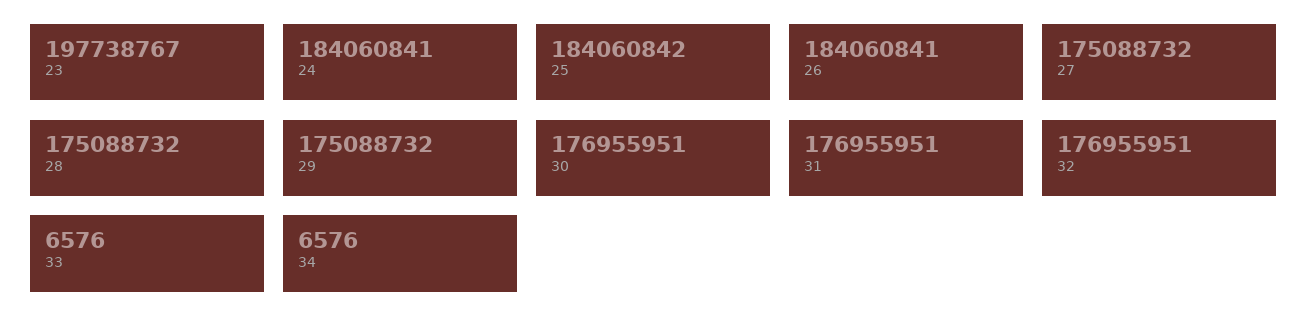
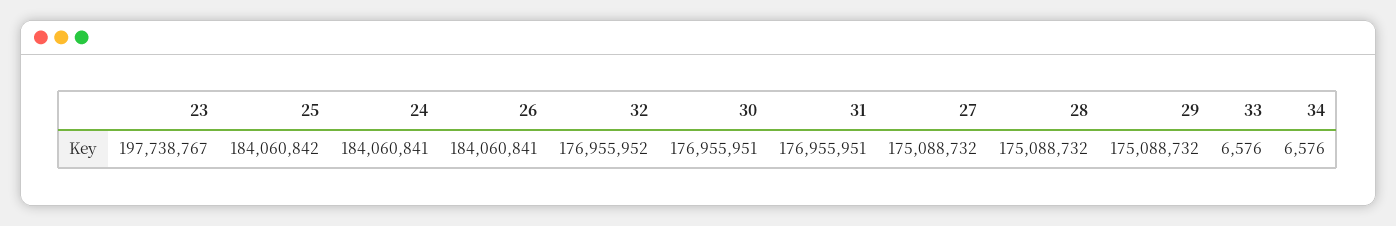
  {
    "23": 197738767,
    "24": 184060841,
    "25": 184060842,
    "26": 184060841,
    "27": 175088732,
    "28": 175088732,
    "29": 175088732,
    "30": 176955951,
    "31": 176955951,
-   "32": 176955951,
+   "32": 176955952,
    "33": 6576,
    "34": 6576
  }

